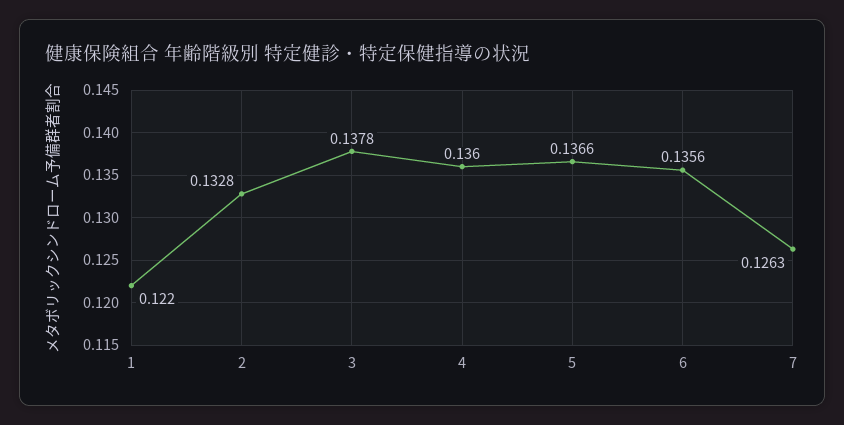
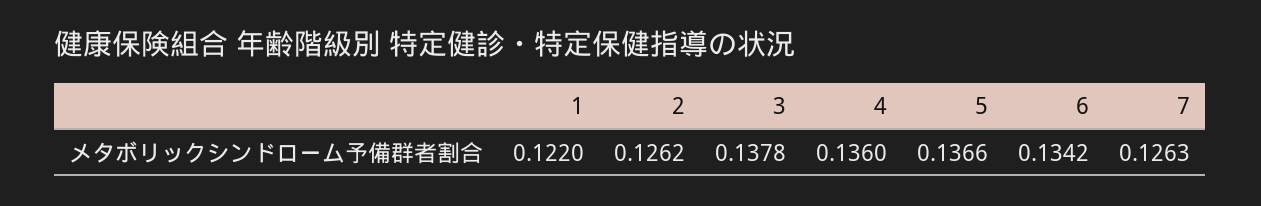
  {
    "1": 0.122,
-   "2": 0.1328,
+   "2": 0.1262,
    "3": 0.1378,
    "4": 0.136,
    "5": 0.1366,
-   "6": 0.1356,
+   "6": 0.1342,
    "7": 0.1263
  }

